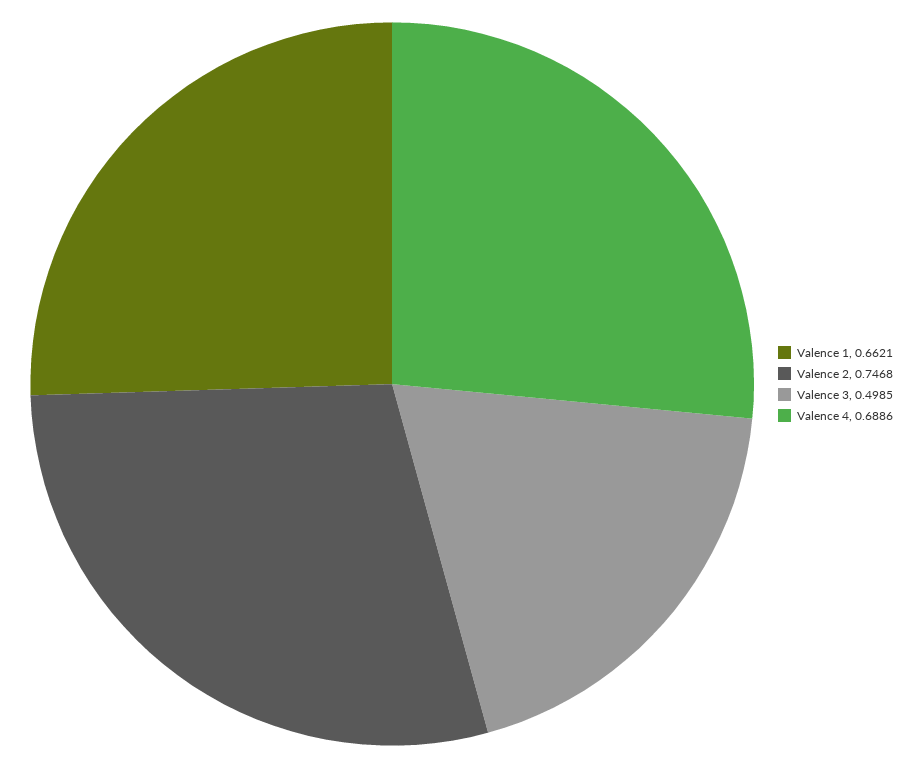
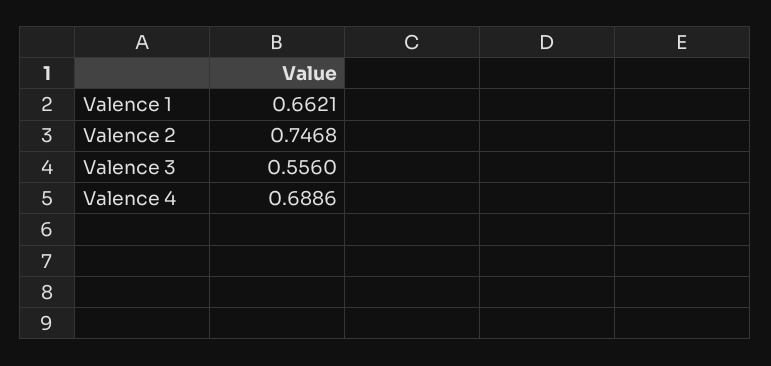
  {
    "Valence 1": 0.6621,
    "Valence 2": 0.7468,
-   "Valence 3": 0.4985,
+   "Valence 3": 0.556,
    "Valence 4": 0.6886
  }

